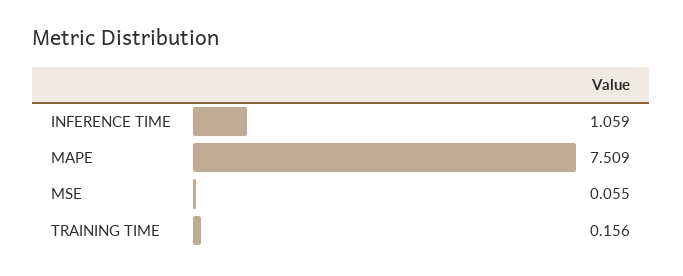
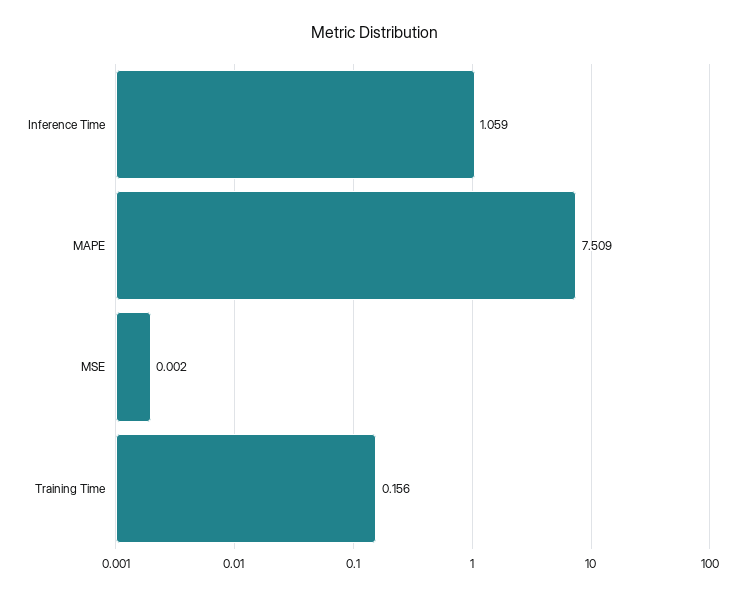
  {
    "INFERENCE TIME": 1.059,
    "MAPE": 7.509,
-   "MSE": 0.055,
+   "MSE": 0.002,
    "TRAINING TIME": 0.156
  }

